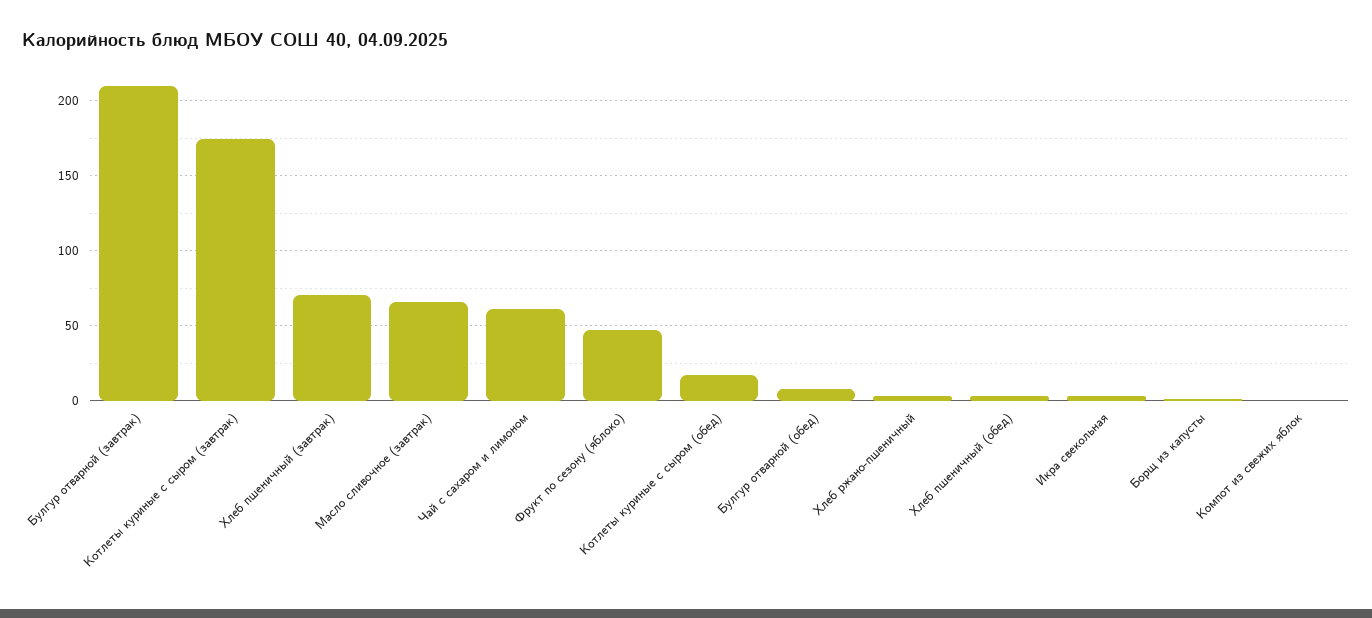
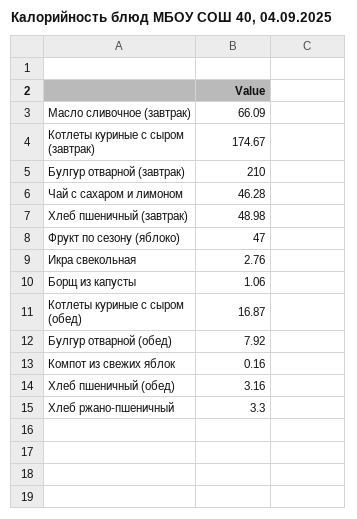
  {
    "Булгур отварной (завтрак)": 210,
    "Котлеты куриные с сыром (завтрак)": 174.67,
-   "Хлеб пшеничный (завтрак)": 70,
+   "Хлеб пшеничный (завтрак)": 48.98,
    "Масло сливочное (завтрак)": 66.09,
-   "Чай с сахаром и лимоном": 60,
+   "Чай с сахаром и лимоном": 46.28,
    "Фрукт по сезону (яблоко)": 47,
    "Котлеты куриные с сыром (обед)": 16.87,
    "Булгур отварной (обед)": 7.92,
    "Хлеб ржано-пшеничный": 3.3,
    "Хлеб пшеничный (обед)": 3.16,
    "Икра свекольная": 2.76,
    "Борщ из капусты": 1.06,
    "Компот из свежих яблок": 0.16
  }

